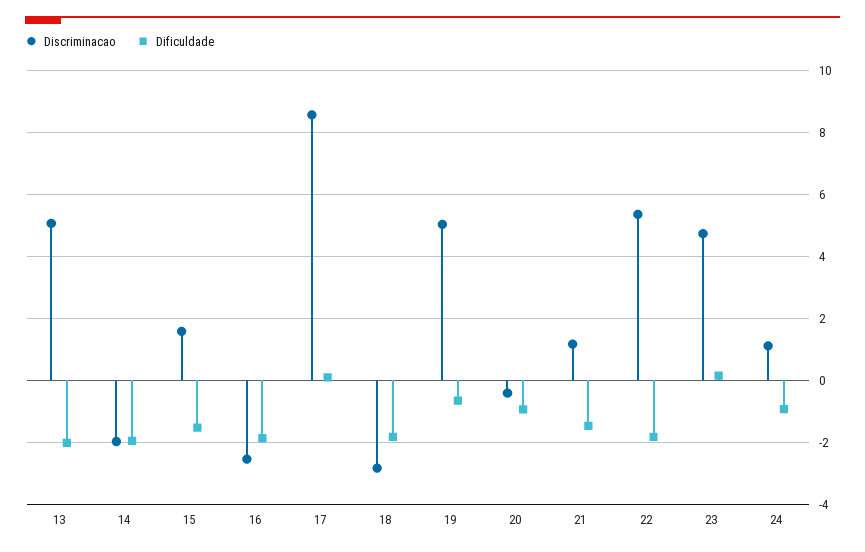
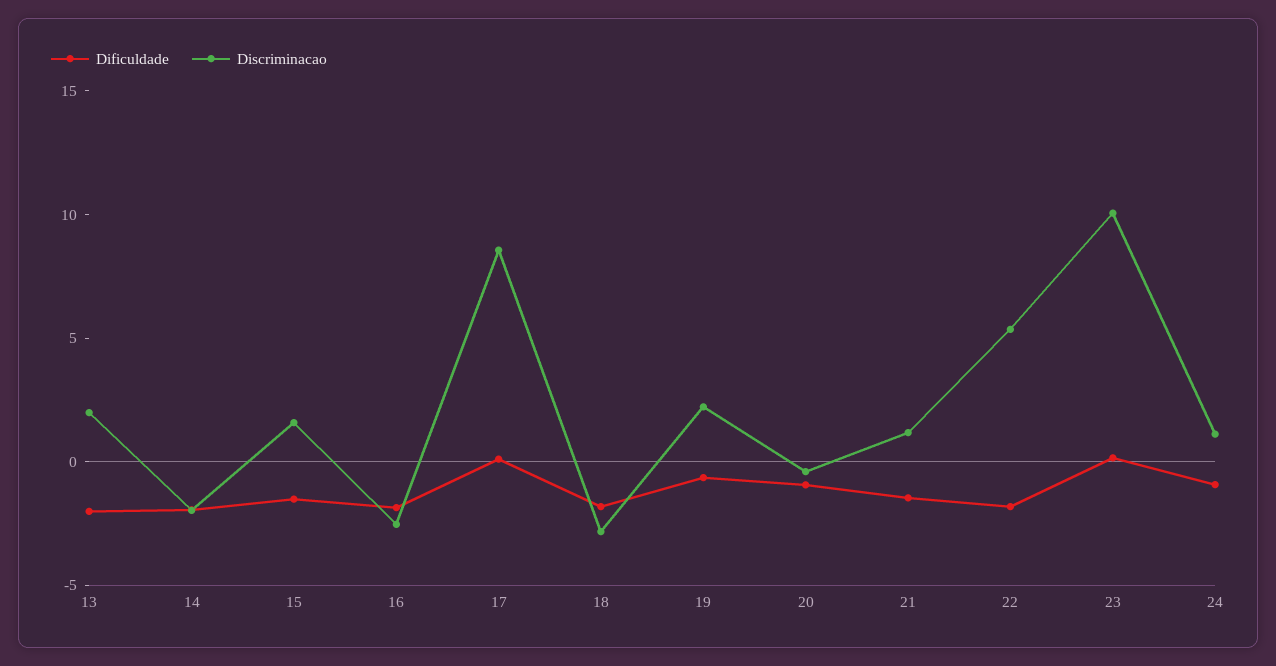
  {
    "Discriminacao": {
-     "13": 5,
+     "13": 2,
      "14": -2,
      "15": 1.6,
      "16": -2.6,
      "17": 8.6,
      "18": -2.8,
-     "19": 5,
+     "19": 2,
      "20": -0.4,
      "21": 1.2,
      "22": 5.4,
-     "23": 4.8,
+     "23": 10,
      "24": 1.2
    },
    "Dificuldade": {
      "13": -2,
      "14": -2,
      "15": -1.6,
      "16": -1.8,
      "17": 0,
      "18": -1.8,
      "19": -0.6,
      "20": -1,
      "21": -1.4,
      "22": -1.8,
      "23": 0.2,
      "24": -1
    }
  }

